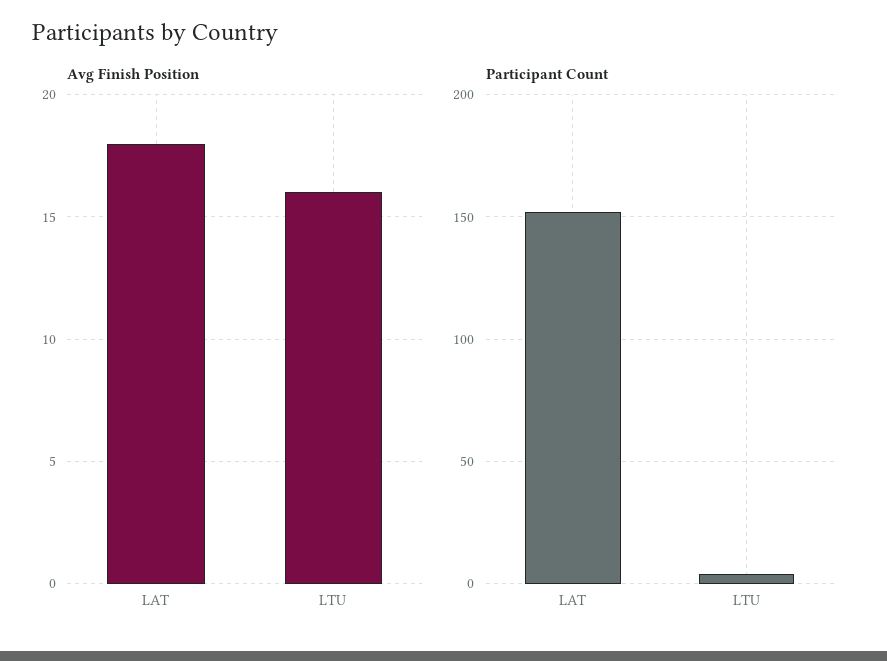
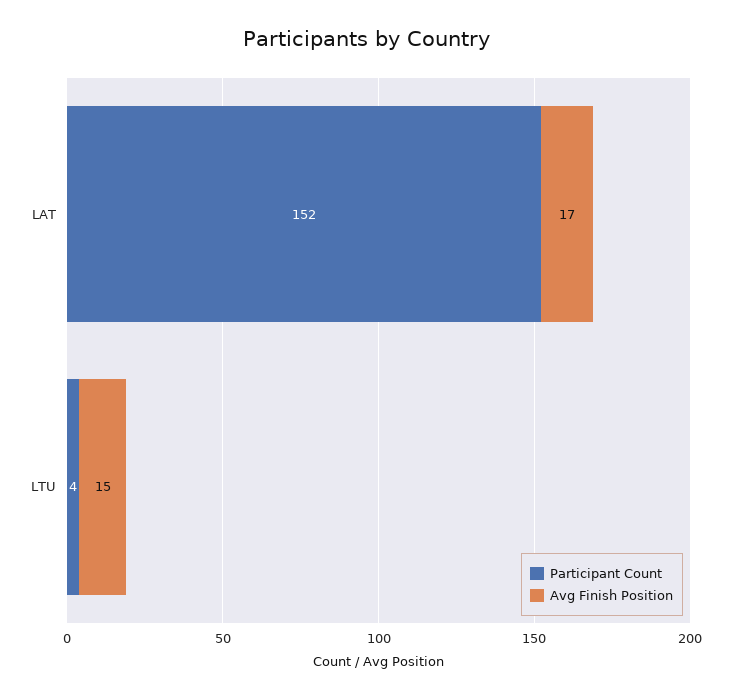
  {
    "Avg Finish Position": {
-     "LAT": 18,
+     "LAT": 17,
-     "LTU": 16
+     "LTU": 15
    },
    "Participant Count": {
      "LAT": 152,
      "LTU": 4
    }
  }

